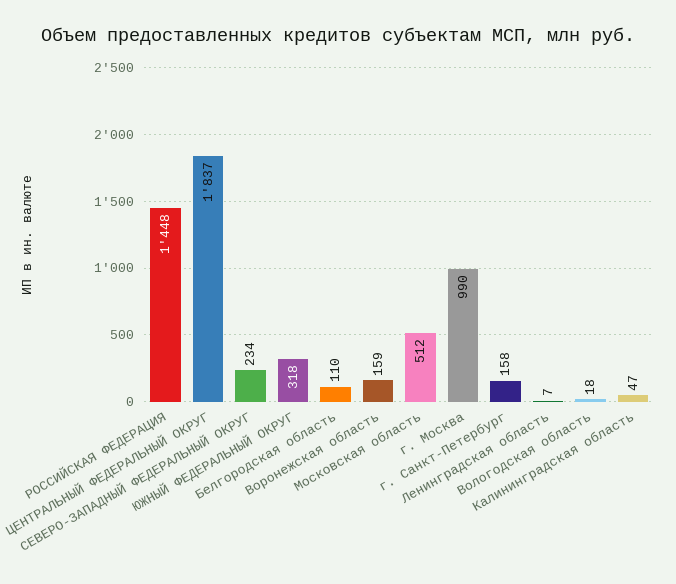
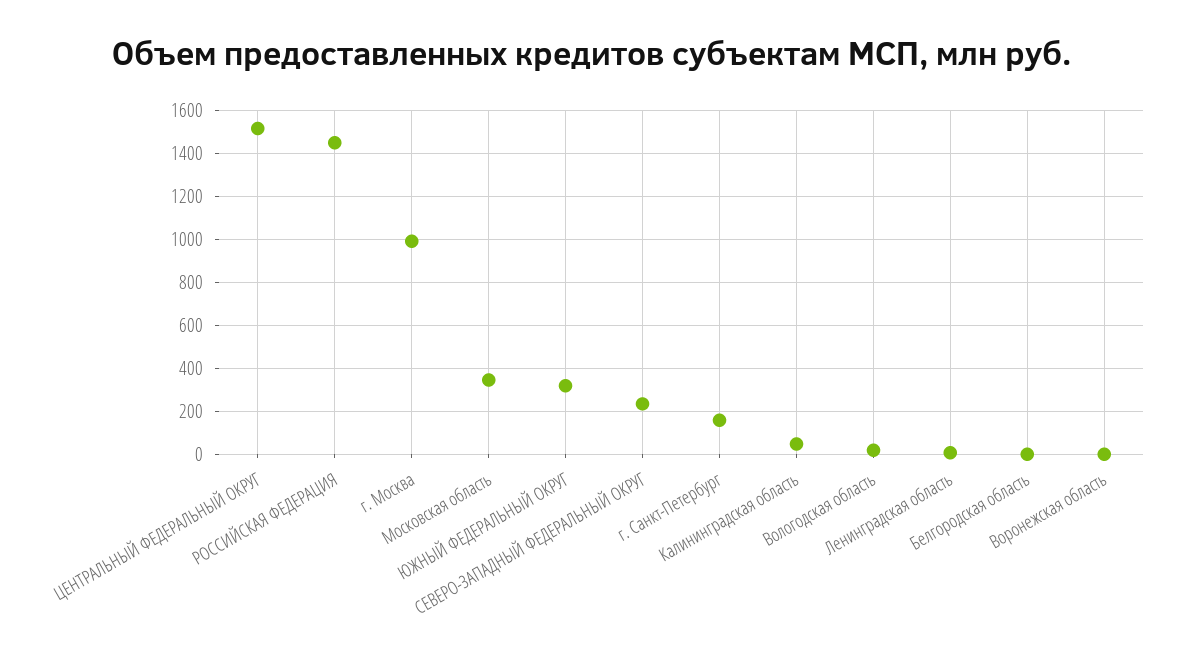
  {
    "РОССИЙСКАЯ ФЕДЕРАЦИЯ": 1448,
-   "ЦЕНТРАЛЬНЫЙ ФЕДЕРАЛЬНЫЙ ОКРУГ": 1837,
+   "ЦЕНТРАЛЬНЫЙ ФЕДЕРАЛЬНЫЙ ОКРУГ": 1500,
    "СЕВЕРО-ЗАПАДНЫЙ ФЕДЕРАЛЬНЫЙ ОКРУГ": 234,
    "ЮЖНЫЙ ФЕДЕРАЛЬНЫЙ ОКРУГ": 318,
-   "Белгородская область": 110,
+   "Белгородская область": 0,
-   "Воронежская область": 159,
+   "Воронежская область": 0,
-   "Московская область": 512,
+   "Московская область": 350,
    "г. Москва": 990,
    "г. Санкт-Петербург": 158,
    "Ленинградская область": 7,
    "Вологодская область": 18,
    "Калининградская область": 47
  }

